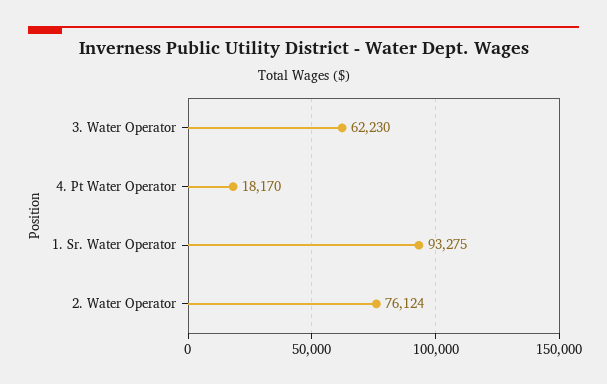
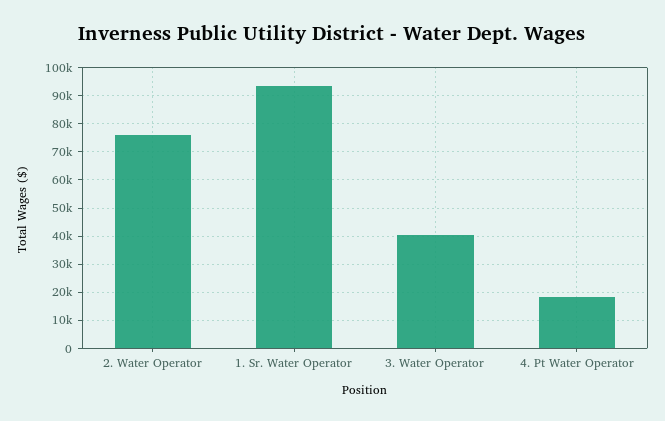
  {
-   "3. Water Operator": 62230,
+   "3. Water Operator": 40000,
    "4. Pt Water Operator": 18170,
    "1. Sr. Water Operator": 93275,
    "2. Water Operator": 76124
  }

